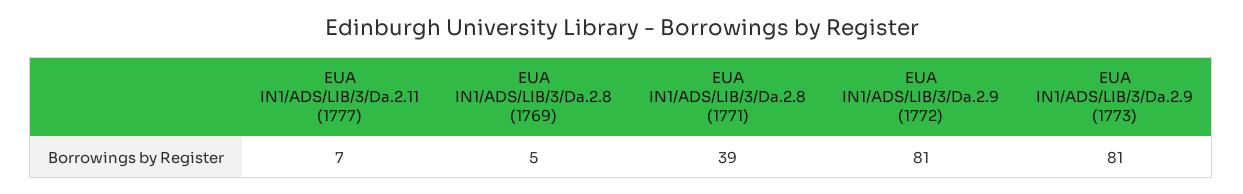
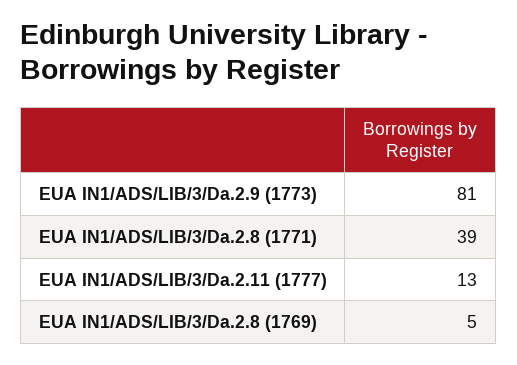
  {
-   "EUA IN1/ADS/LIB/3/Da.2.11 (1777)": 7,
+   "EUA IN1/ADS/LIB/3/Da.2.11 (1777)": 13,
    "EUA IN1/ADS/LIB/3/Da.2.8 (1769)": 5,
    "EUA IN1/ADS/LIB/3/Da.2.8 (1771)": 39,
-   "EUA IN1/ADS/LIB/3/Da.2.9 (1772)": 81,
    "EUA IN1/ADS/LIB/3/Da.2.9 (1773)": 81
  }

